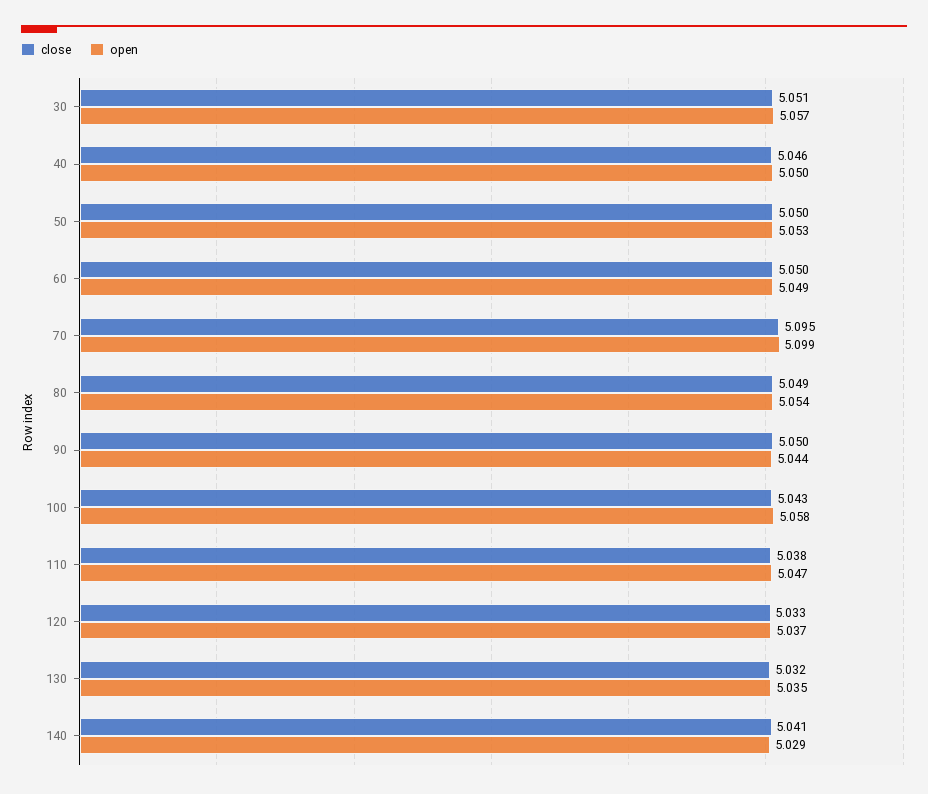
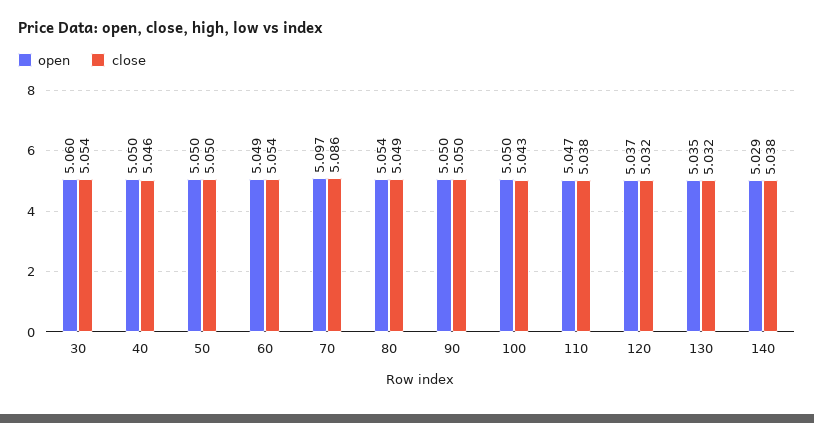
  {
    "close": {
-     "30": 5.051,
+     "30": 5.054,
      "40": 5.046,
      "50": 5.05,
-     "60": 5.05,
+     "60": 5.054,
-     "70": 5.095,
+     "70": 5.086,
      "80": 5.049,
      "90": 5.05,
      "100": 5.043,
      "110": 5.038,
-     "120": 5.033,
+     "120": 5.032,
      "130": 5.032,
-     "140": 5.041
+     "140": 5.038
    },
    "open": {
-     "30": 5.057,
+     "30": 5.06,
      "40": 5.05,
-     "50": 5.053,
+     "50": 5.05,
      "60": 5.049,
-     "70": 5.099,
+     "70": 5.097,
      "80": 5.054,
-     "90": 5.044,
+     "90": 5.05,
-     "100": 5.058,
+     "100": 5.05,
      "110": 5.047,
      "120": 5.037,
      "130": 5.035,
      "140": 5.029
    }
  }

